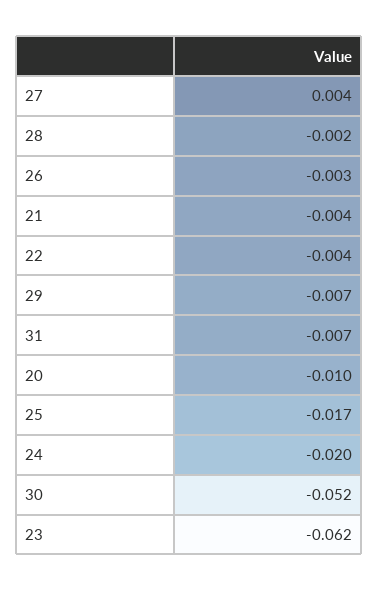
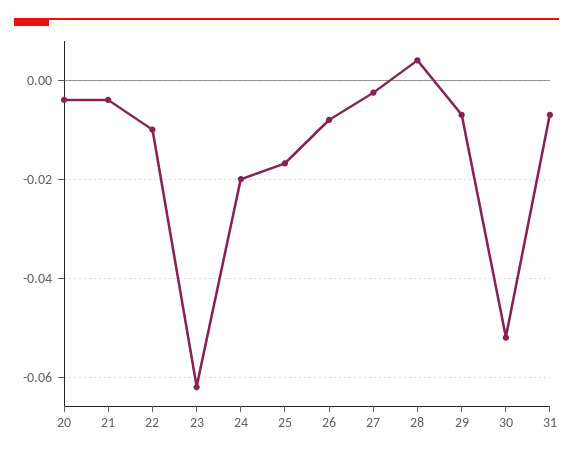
  {
-   "27": 0.004,
+   "27": -0.002,
-   "28": -0.002,
+   "28": 0.004,
-   "26": -0.003,
+   "26": -0.008,
    "21": -0.004,
-   "22": -0.004,
+   "22": -0.01,
    "29": -0.007,
    "31": -0.007,
-   "20": -0.01,
+   "20": -0.004,
    "25": -0.017,
    "24": -0.02,
    "30": -0.052,
    "23": -0.062
  }

